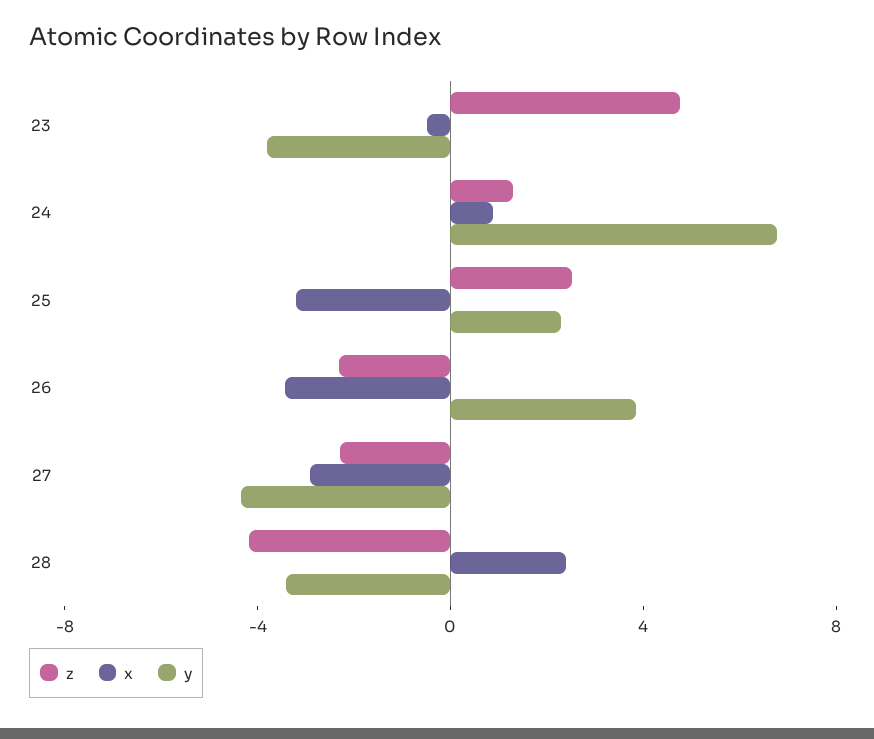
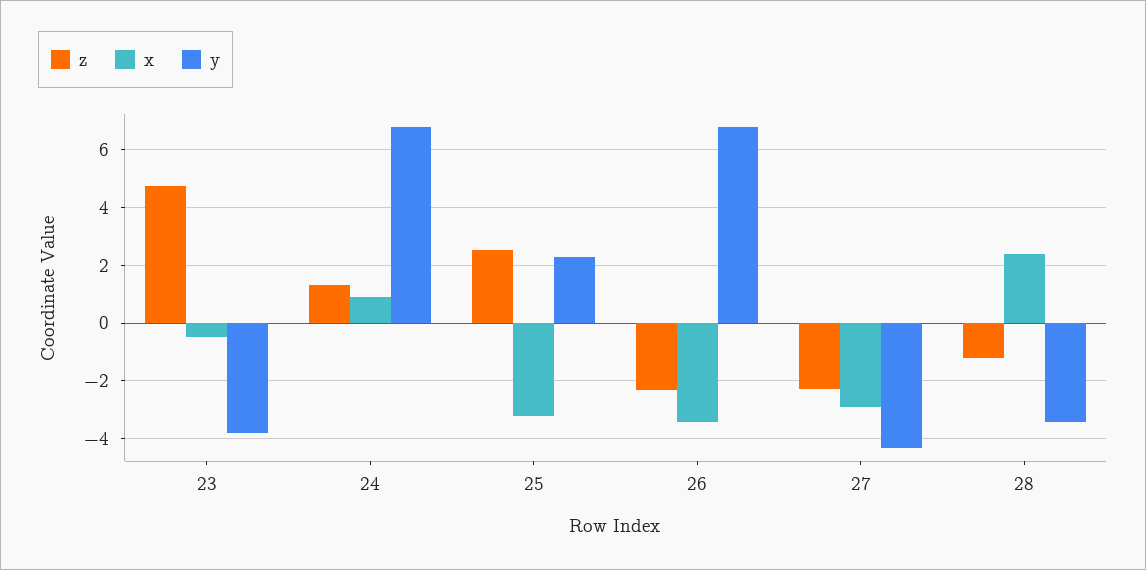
  {
    "z": {
      "23": 4.75,
      "24": 1.25,
      "25": 2.5,
      "26": -2.25,
      "27": -2.25,
-     "28": -4
+     "28": -1.25
    },
    "x": {
      "23": -0.5,
      "24": 1,
      "25": -3.25,
      "26": -3.5,
      "27": -3,
      "28": 2.5
    },
    "y": {
      "23": -3.75,
      "24": 6.75,
      "25": 2.25,
-     "26": 4,
+     "26": 6.75,
      "27": -4.25,
      "28": -3.5
    }
  }

